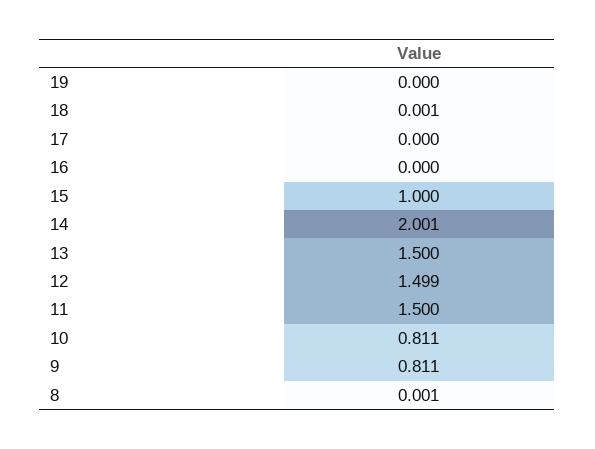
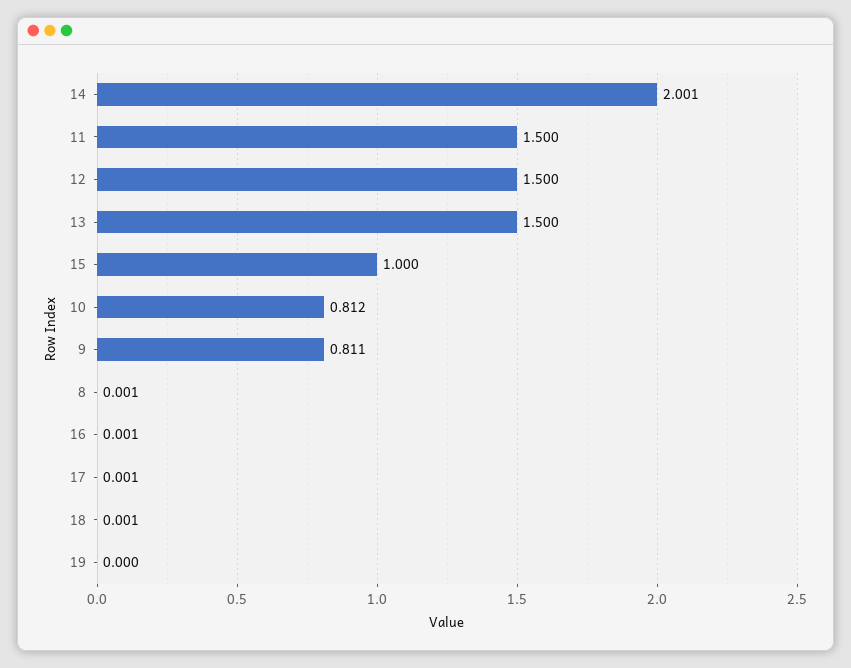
  {
    "19": 0,
    "18": 0.001,
-   "17": 0,
+   "17": 0.001,
-   "16": 0,
+   "16": 0.001,
    "15": 1,
    "14": 2.001,
    "13": 1.5,
-   "12": 1.499,
+   "12": 1.5,
    "11": 1.5,
-   "10": 0.811,
+   "10": 0.812,
    "9": 0.811,
    "8": 0.001
  }

